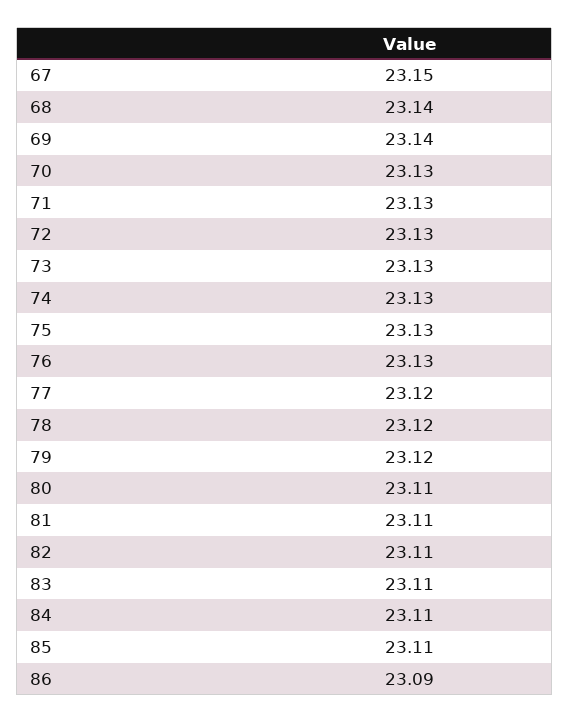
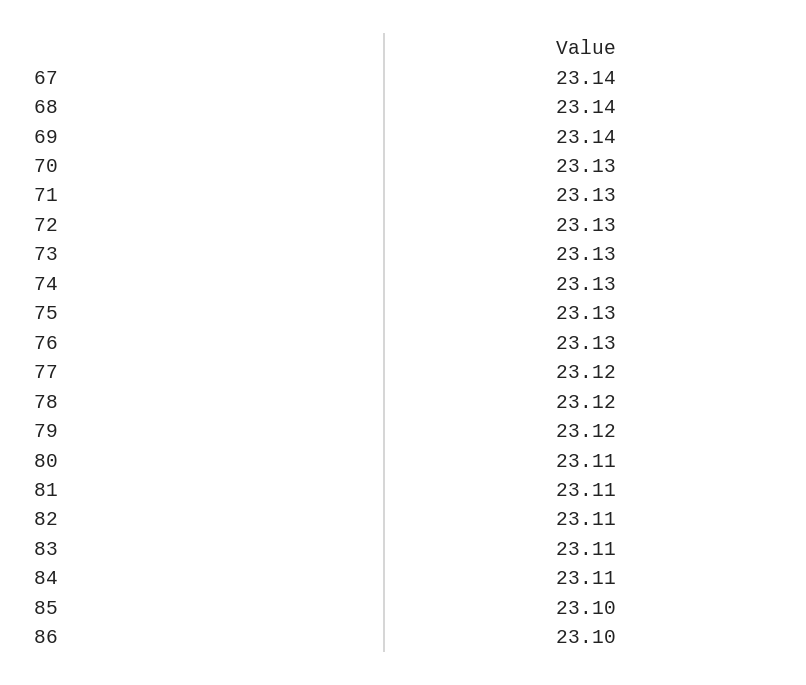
  {
-   "67": 23.15,
+   "67": 23.14,
    "68": 23.14,
    "69": 23.14,
    "70": 23.13,
    "71": 23.13,
    "72": 23.13,
    "73": 23.13,
    "74": 23.13,
    "75": 23.13,
    "76": 23.13,
    "77": 23.12,
    "78": 23.12,
    "79": 23.12,
    "80": 23.11,
    "81": 23.11,
    "82": 23.11,
    "83": 23.11,
    "84": 23.11,
-   "85": 23.11,
+   "85": 23.1,
-   "86": 23.09
+   "86": 23.1
  }

